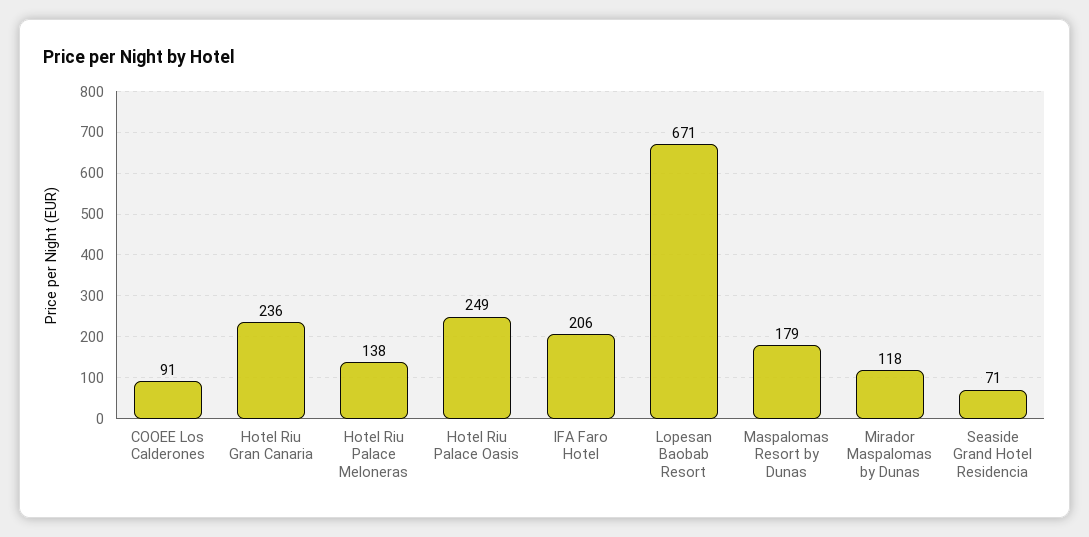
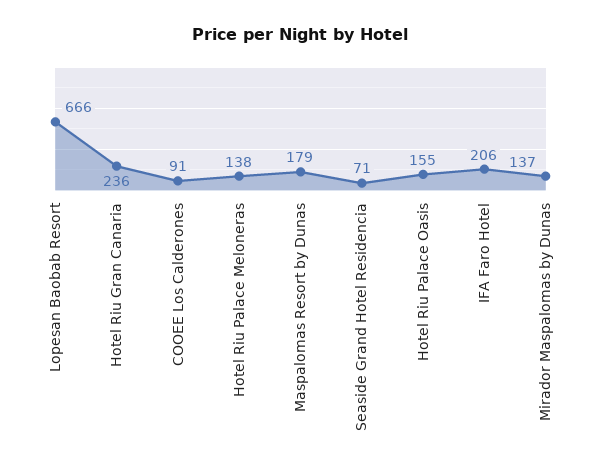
  {
    "COOEE Los Calderones": 91,
    "Hotel Riu Gran Canaria": 236,
    "Hotel Riu Palace Meloneras": 138,
-   "Hotel Riu Palace Oasis": 249,
+   "Hotel Riu Palace Oasis": 155,
    "IFA Faro Hotel": 206,
-   "Lopesan Baobab Resort": 671,
+   "Lopesan Baobab Resort": 666,
    "Maspalomas Resort by Dunas": 179,
-   "Mirador Maspalomas by Dunas": 118,
+   "Mirador Maspalomas by Dunas": 137,
    "Seaside Grand Hotel Residencia": 71
  }

